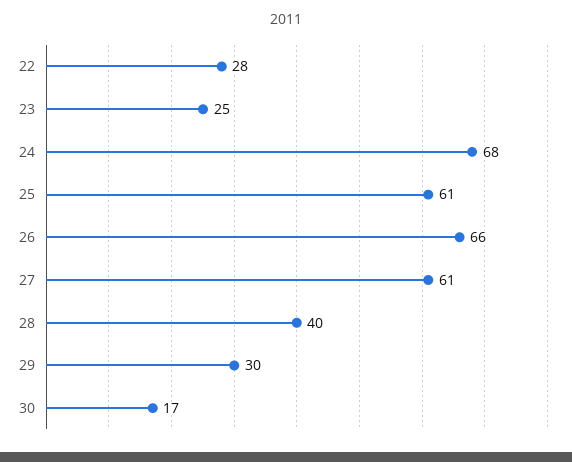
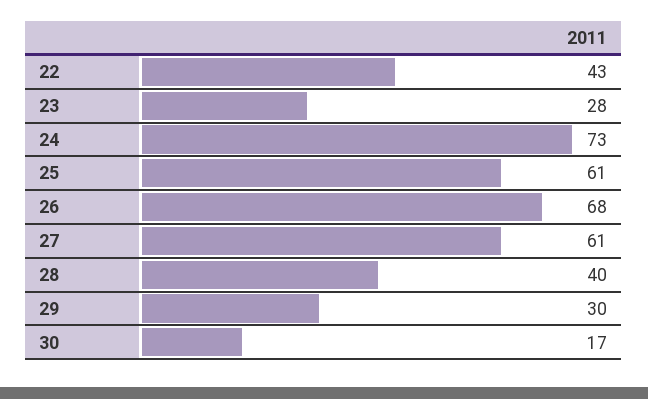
  {
-   "22": 28,
+   "22": 43,
-   "23": 25,
+   "23": 28,
-   "24": 68,
+   "24": 73,
    "25": 61,
-   "26": 66,
+   "26": 68,
    "27": 61,
    "28": 40,
    "29": 30,
    "30": 17
  }

